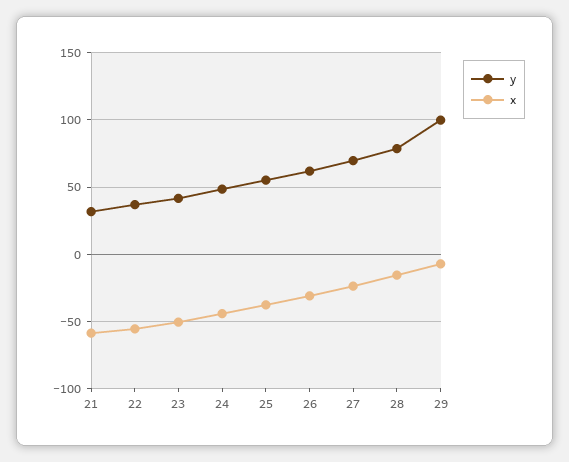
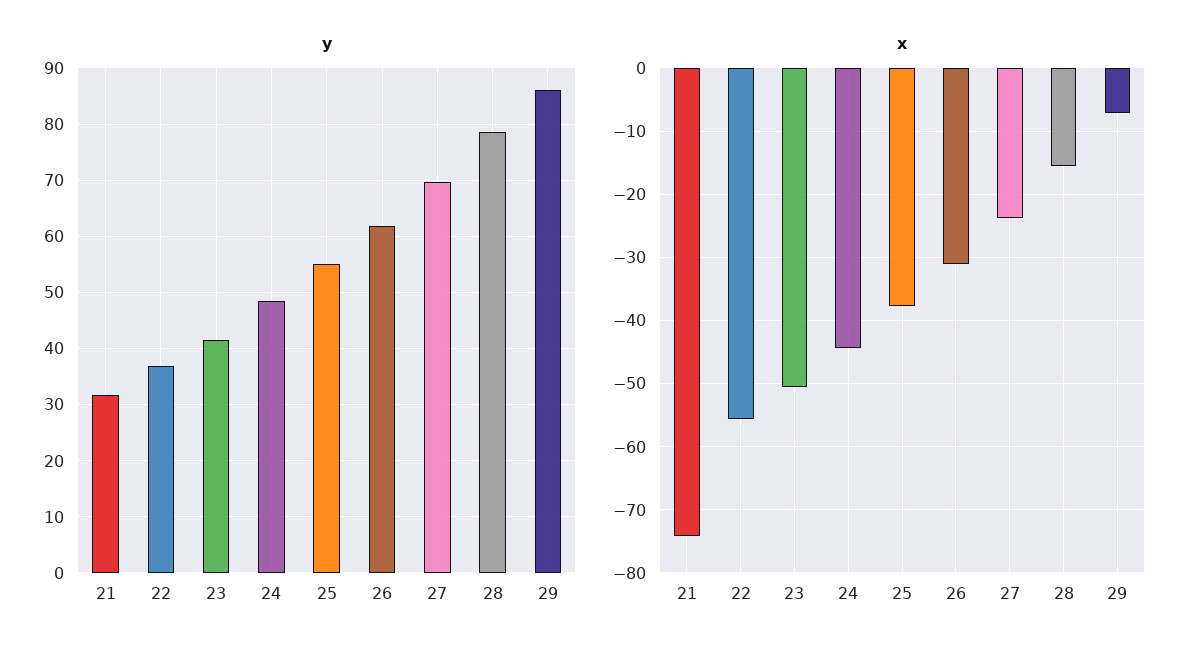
  {
    "y": {
      "21": 32,
      "22": 36,
      "23": 42,
      "24": 48,
      "25": 56,
      "26": 62,
      "27": 70,
      "28": 78,
-     "29": 100
+     "29": 86
    },
    "x": {
-     "21": -60,
+     "21": -74,
      "22": -56,
      "23": -51,
      "24": -44,
      "25": -38,
      "26": -31,
      "27": -24,
      "28": -16,
      "29": -7
    }
  }

